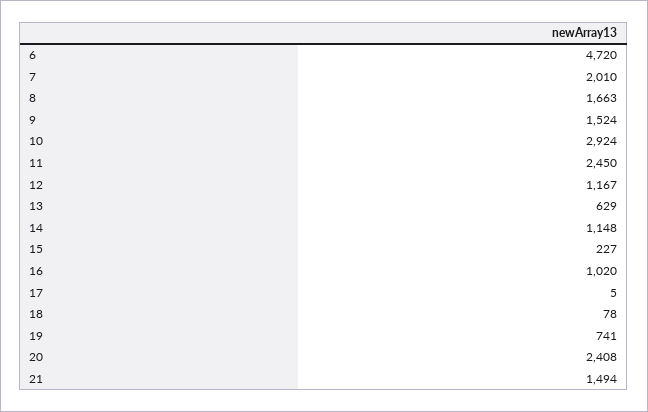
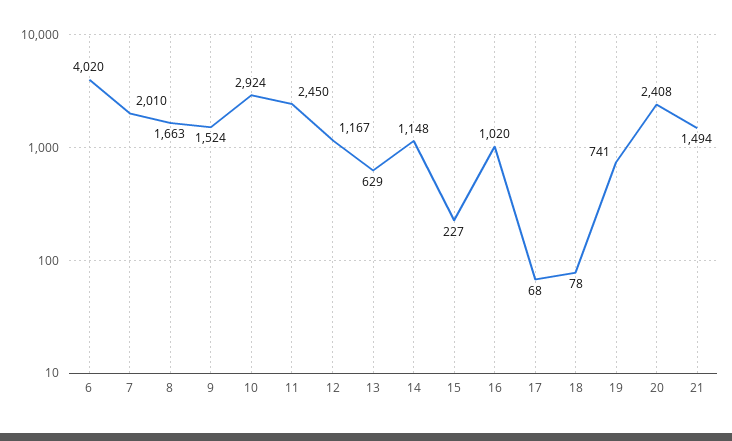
  {
-   "6": 4720,
+   "6": 4020,
    "7": 2010,
    "8": 1663,
    "9": 1524,
    "10": 2924,
    "11": 2450,
    "12": 1167,
    "13": 629,
    "14": 1148,
    "15": 227,
    "16": 1020,
-   "17": 5,
+   "17": 68,
    "18": 78,
    "19": 741,
    "20": 2408,
    "21": 1494
  }

